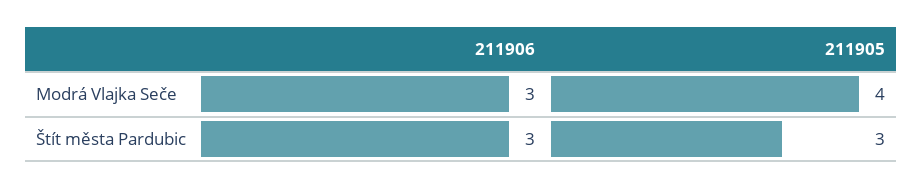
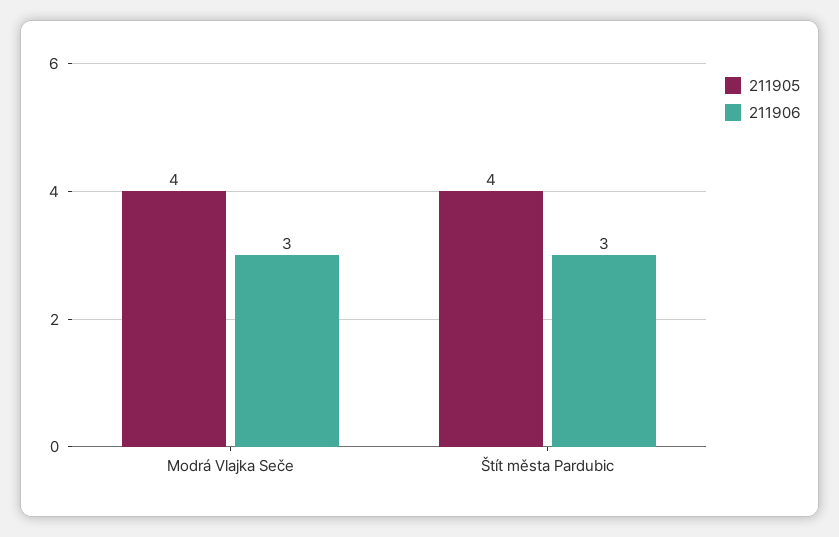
  {
    "211906": {
      "Modrá Vlajka Seče": 3,
      "Štít města Pardubic": 3
    },
    "211905": {
      "Modrá Vlajka Seče": 4,
-     "Štít města Pardubic": 3
+     "Štít města Pardubic": 4
    }
  }

